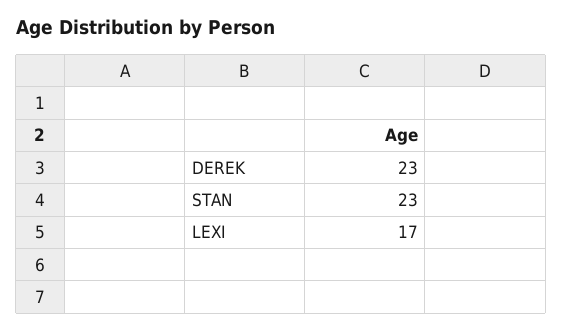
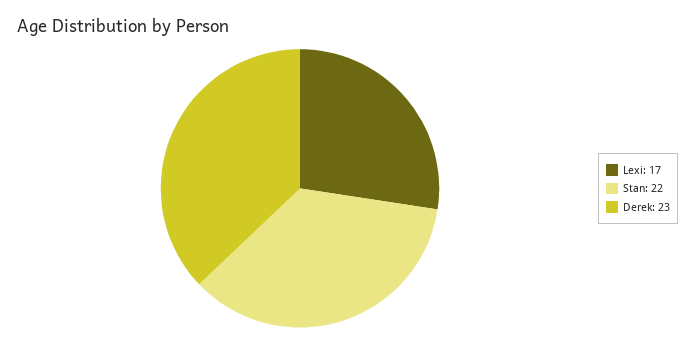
  {
    "DEREK": 23,
-   "STAN": 23,
+   "STAN": 22,
    "LEXI": 17
  }

